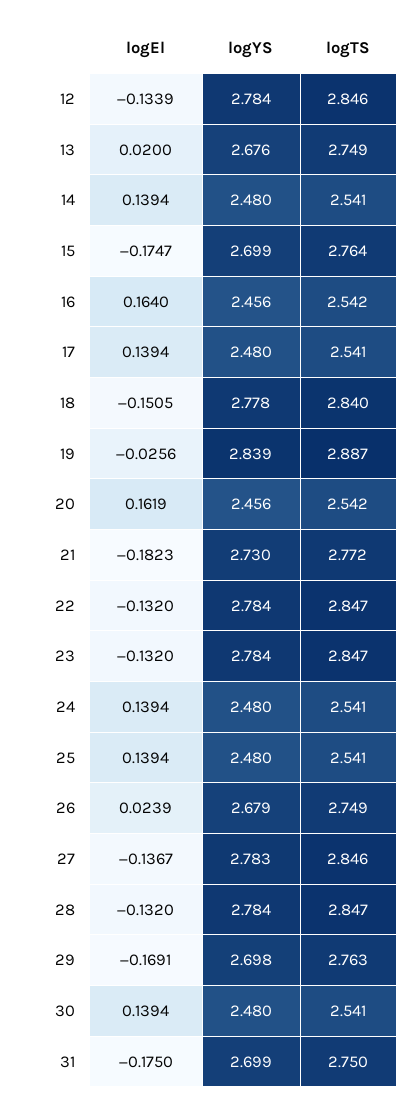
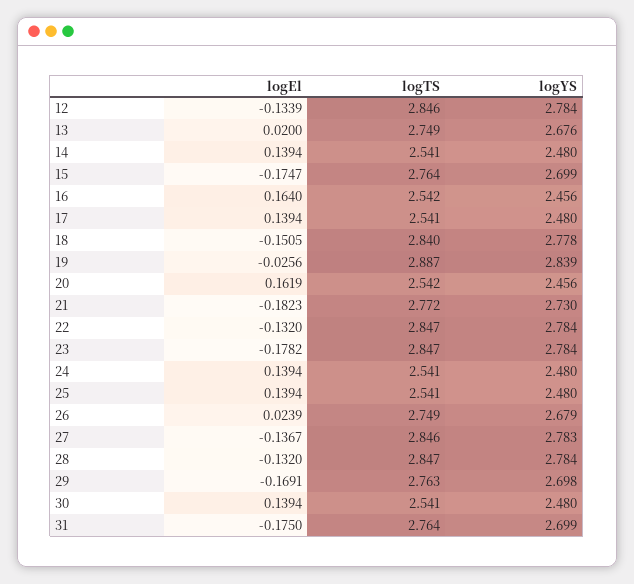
  {
    "logEl": {
      "12": -0.1339,
      "13": 0.02,
      "14": 0.1394,
      "15": -0.1747,
      "16": 0.164,
      "17": 0.1394,
      "18": -0.1505,
      "19": -0.0256,
      "20": 0.1619,
      "21": -0.1823,
      "22": -0.132,
-     "23": -0.132,
+     "23": -0.1782,
      "24": 0.1394,
      "25": 0.1394,
      "26": 0.0239,
      "27": -0.1367,
      "28": -0.132,
      "29": -0.1691,
      "30": 0.1394,
      "31": -0.175
    },
    "logYS": {
      "12": 2.784,
      "13": 2.676,
      "14": 2.48,
      "15": 2.699,
      "16": 2.456,
      "17": 2.48,
      "18": 2.778,
      "19": 2.839,
      "20": 2.456,
      "21": 2.73,
      "22": 2.784,
      "23": 2.784,
      "24": 2.48,
      "25": 2.48,
      "26": 2.679,
      "27": 2.783,
      "28": 2.784,
      "29": 2.698,
      "30": 2.48,
      "31": 2.699
    },
    "logTS": {
      "12": 2.846,
      "13": 2.749,
      "14": 2.541,
      "15": 2.764,
      "16": 2.542,
      "17": 2.541,
      "18": 2.84,
      "19": 2.887,
      "20": 2.542,
      "21": 2.772,
      "22": 2.847,
      "23": 2.847,
      "24": 2.541,
      "25": 2.541,
      "26": 2.749,
      "27": 2.846,
      "28": 2.847,
      "29": 2.763,
      "30": 2.541,
-     "31": 2.75
+     "31": 2.764
    }
  }

